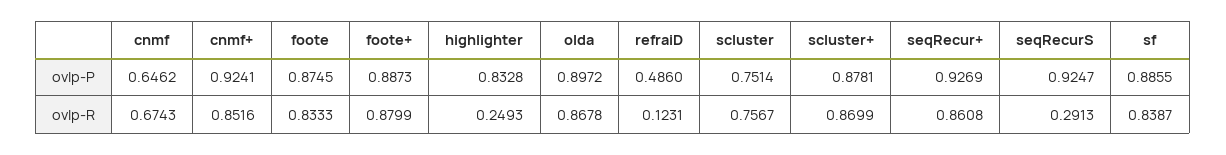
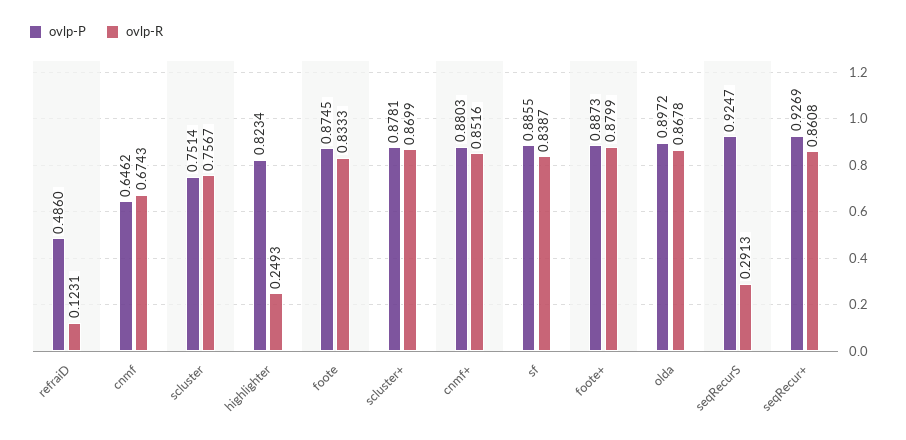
  {
    "ovlp-P": {
      "cnmf": 0.6462,
-     "cnmf+": 0.9241,
+     "cnmf+": 0.8803,
      "foote": 0.8745,
      "foote+": 0.8873,
-     "highlighter": 0.8328,
+     "highlighter": 0.8234,
      "olda": 0.8972,
      "refraiD": 0.486,
      "scluster": 0.7514,
      "scluster+": 0.8781,
      "seqRecur+": 0.9269,
      "seqRecurS": 0.9247,
      "sf": 0.8855
    },
    "ovlp-R": {
      "cnmf": 0.6743,
      "cnmf+": 0.8516,
      "foote": 0.8333,
      "foote+": 0.8799,
      "highlighter": 0.2493,
      "olda": 0.8678,
      "refraiD": 0.1231,
      "scluster": 0.7567,
      "scluster+": 0.8699,
      "seqRecur+": 0.8608,
      "seqRecurS": 0.2913,
      "sf": 0.8387
    }
  }

